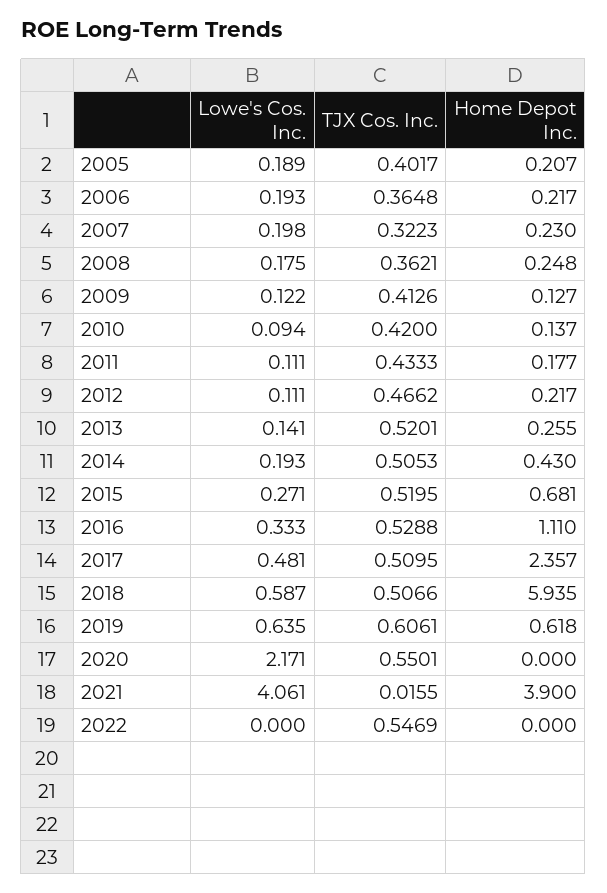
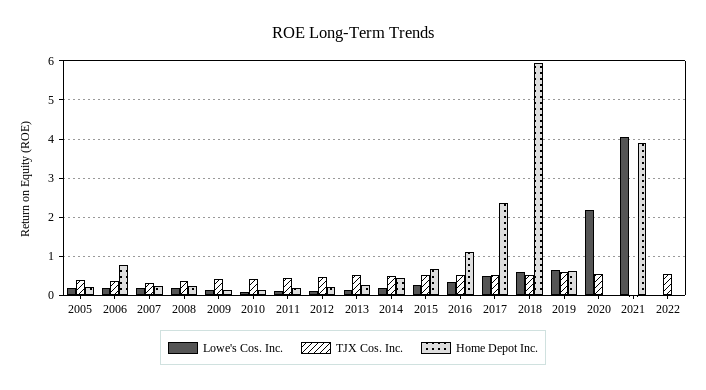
  {
    "Lowe's Cos. Inc.": {
      "2005": 0.189,
      "2006": 0.193,
      "2007": 0.198,
      "2008": 0.175,
      "2009": 0.122,
      "2010": 0.094,
      "2011": 0.111,
      "2012": 0.111,
      "2013": 0.141,
      "2014": 0.193,
      "2015": 0.271,
      "2016": 0.333,
      "2017": 0.481,
      "2018": 0.587,
      "2019": 0.635,
      "2020": 2.171,
      "2021": 4.061,
      "2022": 0
    },
    "TJX Cos. Inc.": {
      "2005": 0.4017,
      "2006": 0.3648,
      "2007": 0.3223,
      "2008": 0.3621,
      "2009": 0.4126,
      "2010": 0.42,
      "2011": 0.4333,
      "2012": 0.4662,
      "2013": 0.5201,
      "2014": 0.5053,
      "2015": 0.5195,
      "2016": 0.5288,
      "2017": 0.5095,
      "2018": 0.5066,
      "2019": 0.6061,
      "2020": 0.5501,
      "2021": 0.0155,
      "2022": 0.5469
    },
    "Home Depot Inc.": {
      "2005": 0.207,
-     "2006": 0.217,
+     "2006": 0.8,
      "2007": 0.23,
      "2008": 0.248,
      "2009": 0.127,
      "2010": 0.137,
      "2011": 0.177,
      "2012": 0.217,
      "2013": 0.255,
      "2014": 0.43,
      "2015": 0.681,
      "2016": 1.11,
      "2017": 2.357,
      "2018": 5.935,
      "2019": 0.618,
      "2020": 0,
      "2021": 3.9,
      "2022": 0
    }
  }

